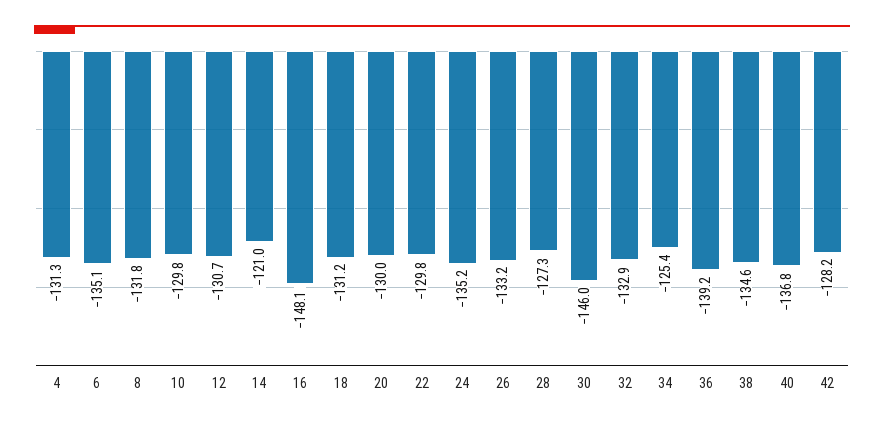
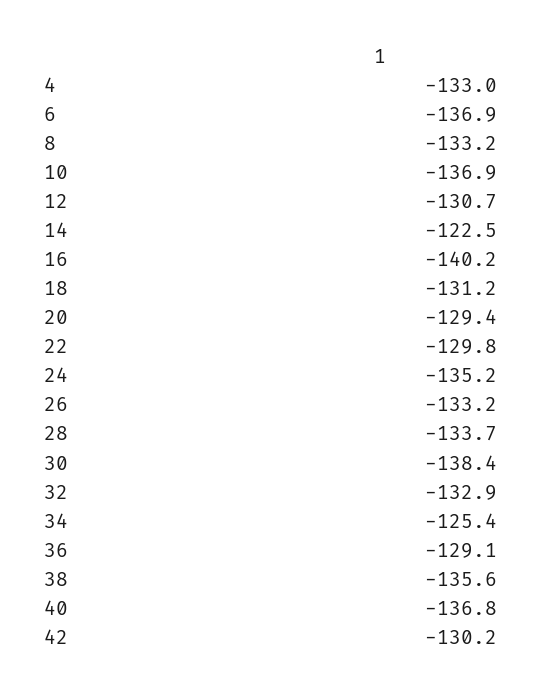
  {
-   "4": -131.3,
+   "4": -133,
-   "6": -135.1,
+   "6": -136.9,
-   "8": -131.8,
+   "8": -133.2,
-   "10": -129.8,
+   "10": -136.9,
    "12": -130.7,
-   "14": -121,
+   "14": -122.5,
-   "16": -148.1,
+   "16": -140.2,
    "18": -131.2,
-   "20": -130,
+   "20": -129.4,
    "22": -129.8,
    "24": -135.2,
    "26": -133.2,
-   "28": -127.3,
+   "28": -133.7,
-   "30": -146,
+   "30": -138.4,
    "32": -132.9,
    "34": -125.4,
-   "36": -139.2,
+   "36": -129.1,
-   "38": -134.6,
+   "38": -135.6,
    "40": -136.8,
-   "42": -128.2
+   "42": -130.2
  }

